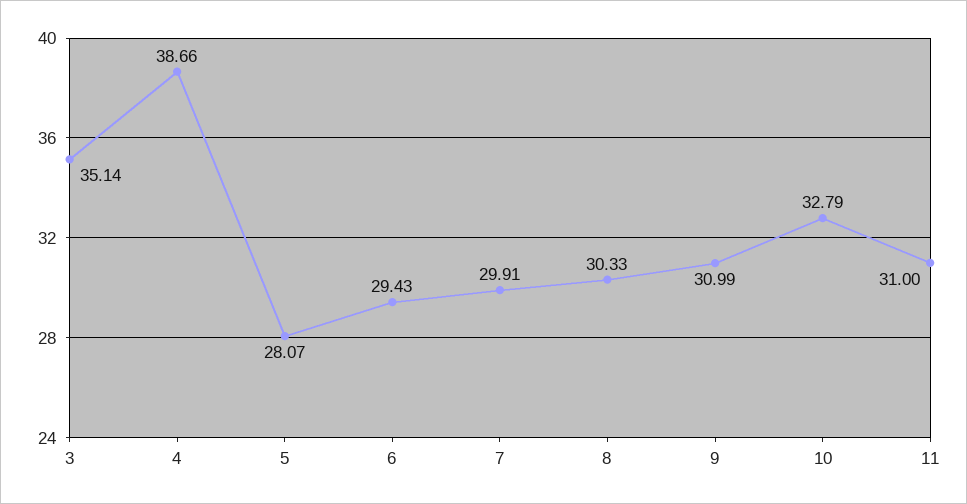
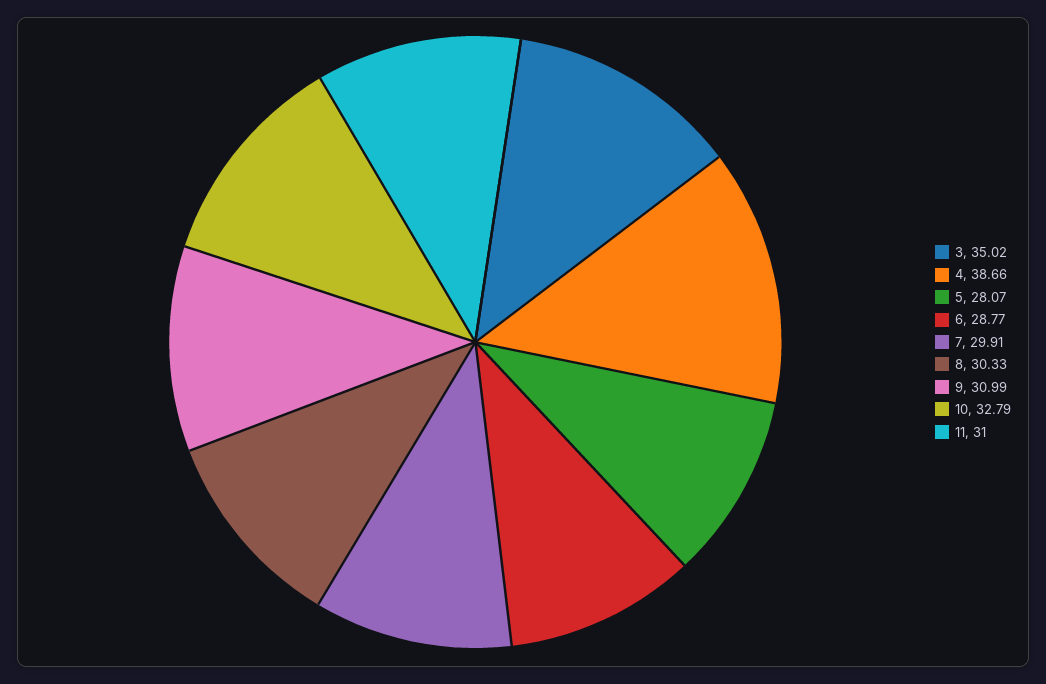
  {
-   "3": 35.14,
+   "3": 35.02,
    "4": 38.66,
    "5": 28.07,
-   "6": 29.43,
+   "6": 28.77,
    "7": 29.91,
    "8": 30.33,
    "9": 30.99,
    "10": 32.79,
    "11": 31
  }

